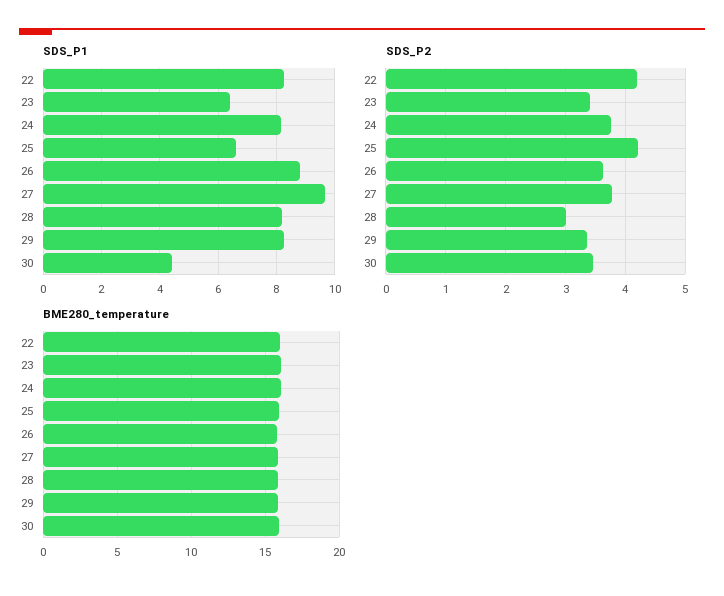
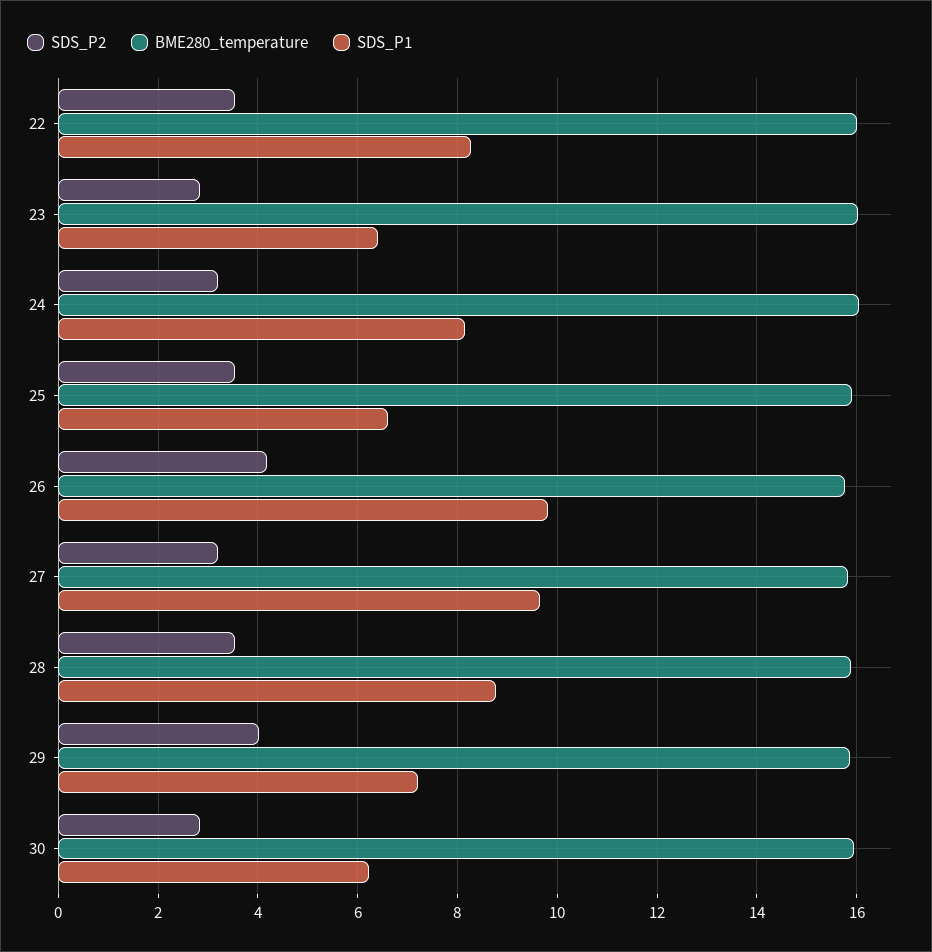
  {
    "SDS_P1": {
      "22": 8.2,
      "23": 6.4,
      "24": 8.2,
      "25": 6.6,
-     "26": 8.75,
+     "26": 9.8,
      "27": 9.6,
-     "28": 8.25,
+     "28": 8.8,
-     "29": 8.25,
+     "29": 7.2,
-     "30": 4.5
+     "30": 6.2
    },
    "SDS_P2": {
-     "22": 4.2,
+     "22": 3.6,
-     "23": 3.4,
+     "23": 2.8,
-     "24": 3.8,
+     "24": 3.2,
-     "25": 4.2,
+     "25": 3.6,
-     "26": 3.6,
+     "26": 4.2,
-     "27": 3.8,
+     "27": 3.2,
-     "28": 3,
+     "28": 3.6,
-     "29": 3.4,
+     "29": 4,
-     "30": 3.4
+     "30": 2.8
    },
    "BME280_temperature": {
      "22": 16,
      "23": 16,
      "24": 16,
      "25": 16,
      "26": 15.8,
      "27": 15.8,
      "28": 15.8,
      "29": 15.8,
      "30": 16
    }
  }

